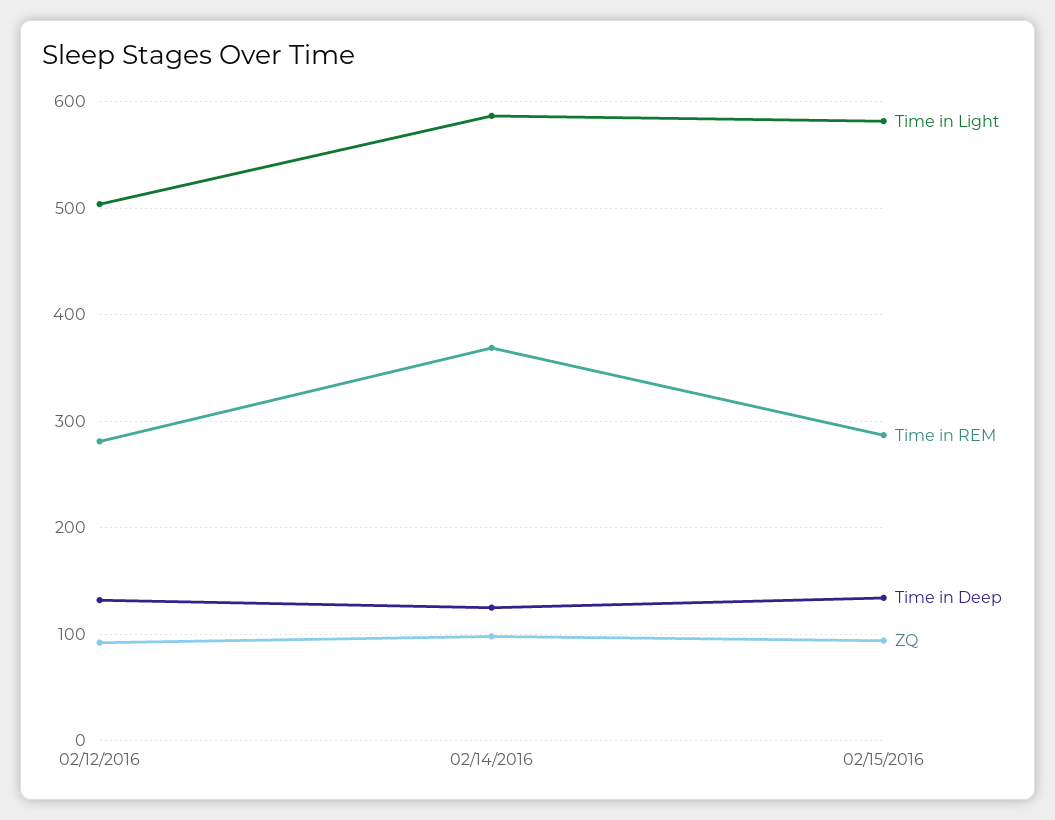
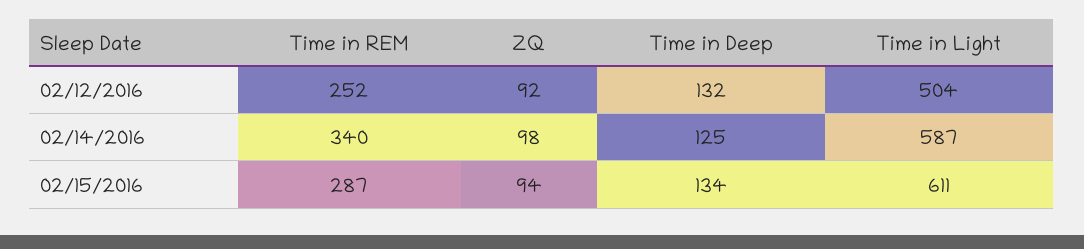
  {
    "Time in Light": {
      "02/12/2016": 504,
      "02/14/2016": 587,
-     "02/15/2016": 580
+     "02/15/2016": 611
    },
    "Time in REM": {
-     "02/12/2016": 280,
+     "02/12/2016": 252,
-     "02/14/2016": 370,
+     "02/14/2016": 340,
      "02/15/2016": 287
    },
    "Time in Deep": {
      "02/12/2016": 132,
      "02/14/2016": 125,
      "02/15/2016": 134
    },
    "ZQ": {
      "02/12/2016": 92,
      "02/14/2016": 98,
      "02/15/2016": 94
    }
  }

